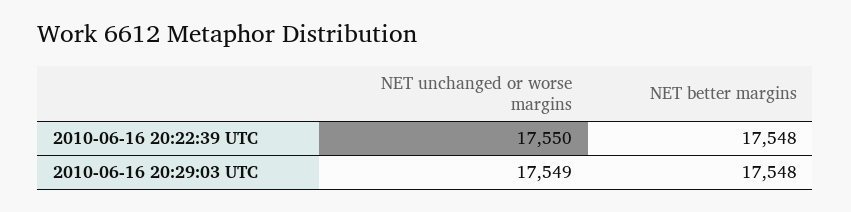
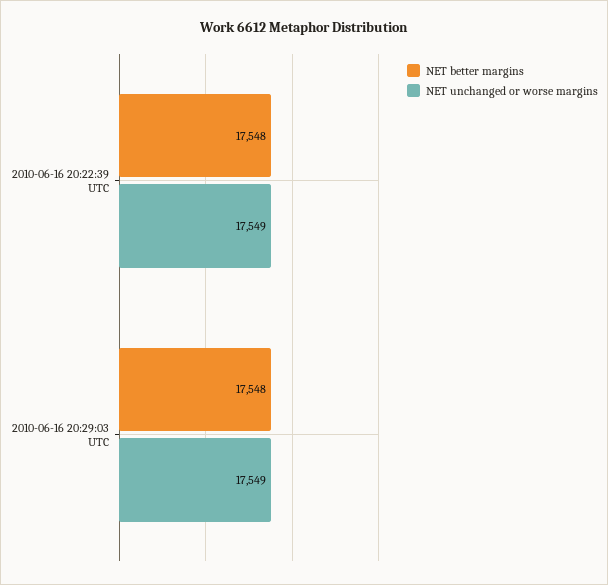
  {
    "NET unchanged or worse margins": {
-     "2010-06-16 20:22:39 UTC": 17550,
+     "2010-06-16 20:22:39 UTC": 17549,
      "2010-06-16 20:29:03 UTC": 17549
    },
    "NET better margins": {
      "2010-06-16 20:22:39 UTC": 17548,
      "2010-06-16 20:29:03 UTC": 17548
    }
  }

